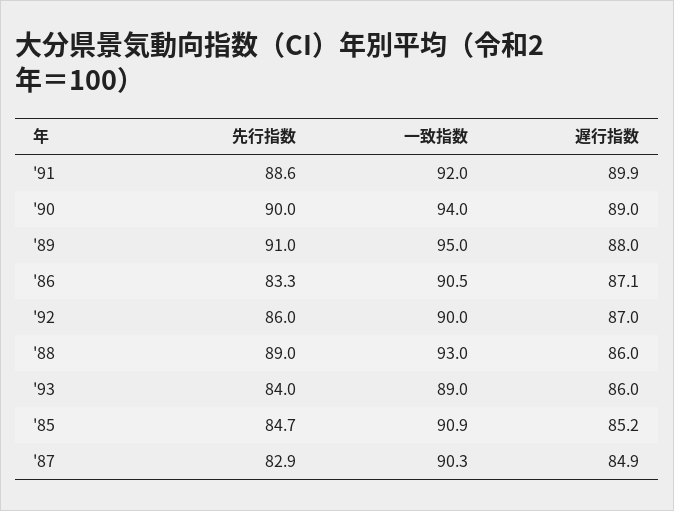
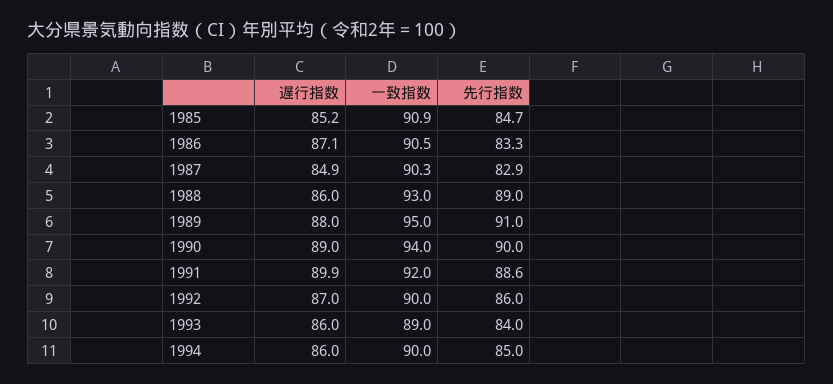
  {
    "先行指数": {
      "'91": 88.6,
      "'90": 90,
      "'89": 91,
      "'86": 83.3,
      "'92": 86,
      "'88": 89,
      "'93": 84,
      "'85": 84.7,
-     "'87": 82.9
+     "'87": 82.9,
+     "1994": 85
    },
    "一致指数": {
      "'91": 92,
      "'90": 94,
      "'89": 95,
      "'86": 90.5,
      "'92": 90,
      "'88": 93,
      "'93": 89,
      "'85": 90.9,
-     "'87": 90.3
+     "'87": 90.3,
+     "1994": 90
    },
    "遅行指数": {
      "'91": 89.9,
      "'90": 89,
      "'89": 88,
      "'86": 87.1,
      "'92": 87,
      "'88": 86,
      "'93": 86,
      "'85": 85.2,
-     "'87": 84.9
+     "'87": 84.9,
+     "1994": 86
    }
  }

